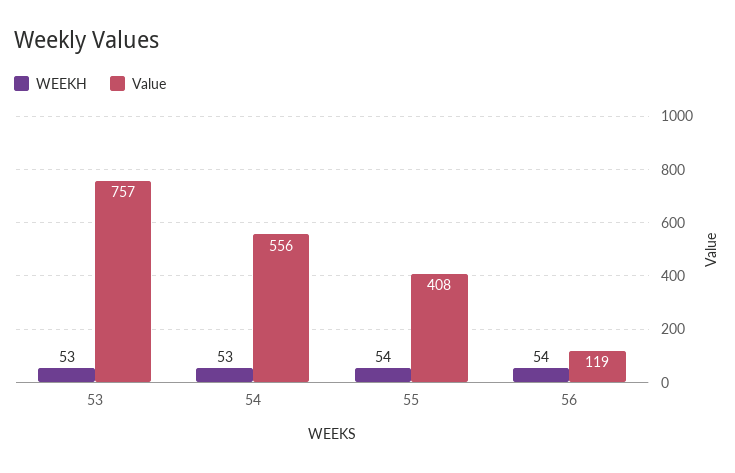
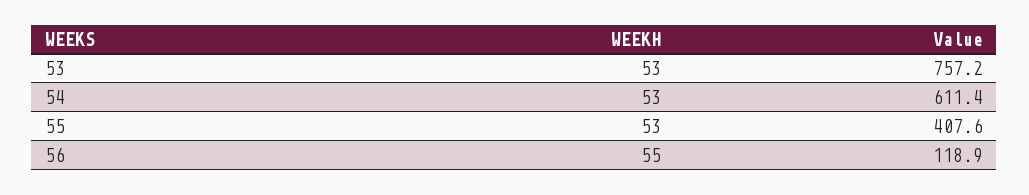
  {
    "WEEKH": {
      "53": 53,
      "54": 53,
-     "55": 54,
+     "55": 53,
-     "56": 54
+     "56": 55
    },
    "Value": {
      "53": 757.2,
-     "54": 556,
+     "54": 611.4,
      "55": 407.6,
      "56": 118.9
    }
  }

